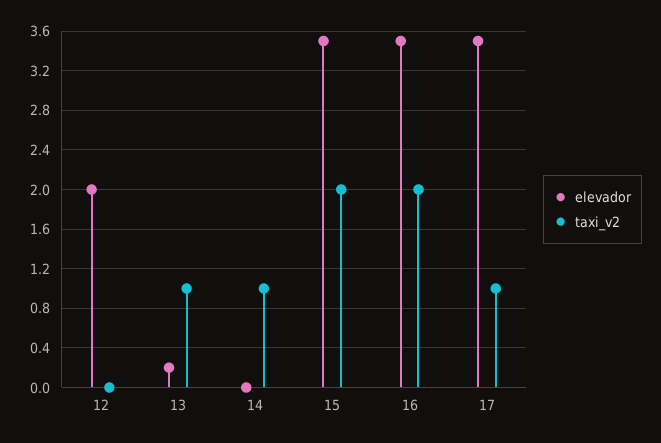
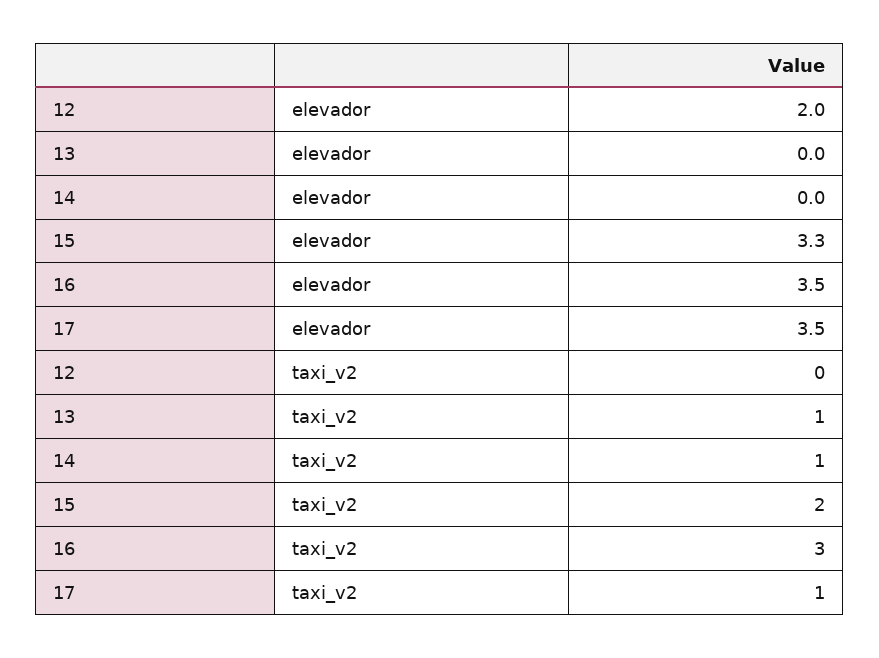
  {
    "elevador": {
      "12": 2,
-     "13": 0.2,
+     "13": 0,
      "14": 0,
-     "15": 3.5,
+     "15": 3.3,
      "16": 3.5,
      "17": 3.5
    },
    "taxi_v2": {
      "12": 0,
      "13": 1,
      "14": 1,
      "15": 2,
-     "16": 2,
+     "16": 3,
      "17": 1
    }
  }

